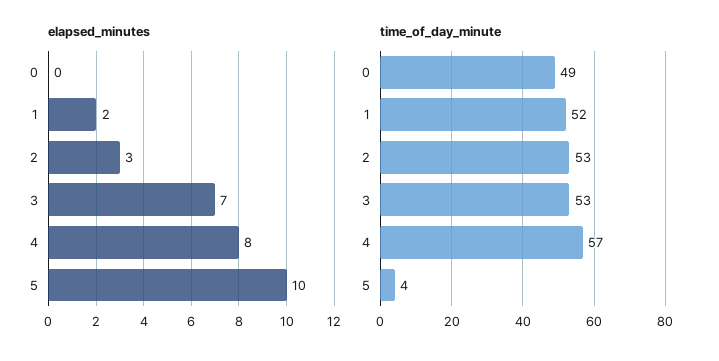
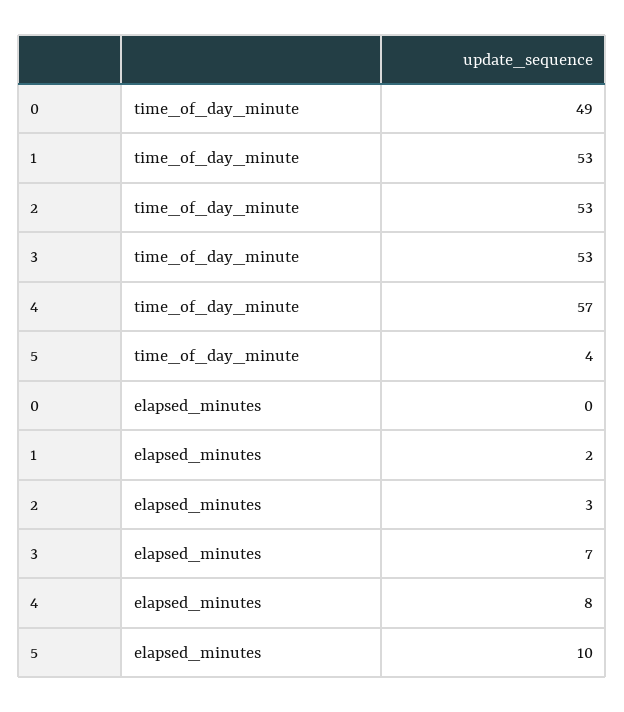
  {
    "elapsed_minutes": {
      "0": 0,
      "1": 2,
      "2": 3,
      "3": 7,
      "4": 8,
      "5": 10
    },
    "time_of_day_minute": {
      "0": 49,
-     "1": 52,
+     "1": 53,
      "2": 53,
      "3": 53,
      "4": 57,
      "5": 4
    }
  }

